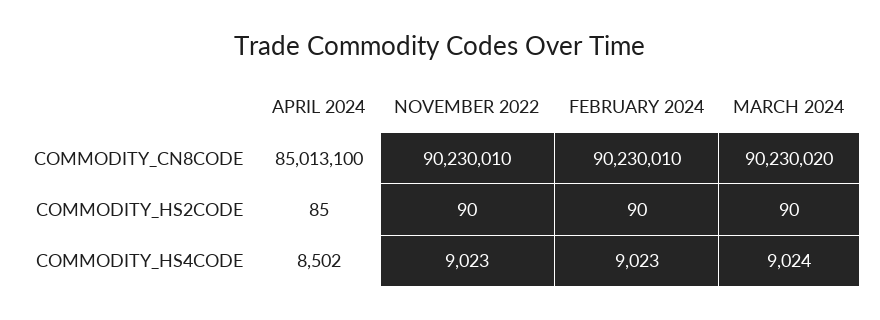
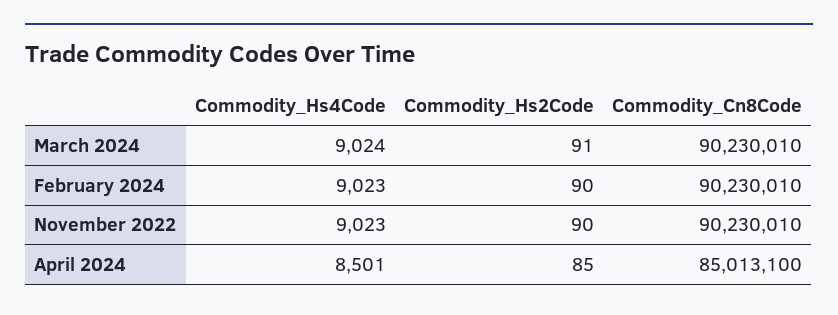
  {
    "APRIL 2024": {
      "COMMODITY_CN8CODE": 85013100,
      "COMMODITY_HS2CODE": 85,
-     "COMMODITY_HS4CODE": 8502
+     "COMMODITY_HS4CODE": 8501
    },
    "NOVEMBER 2022": {
      "COMMODITY_CN8CODE": 90230010,
      "COMMODITY_HS2CODE": 90,
      "COMMODITY_HS4CODE": 9023
    },
    "FEBRUARY 2024": {
      "COMMODITY_CN8CODE": 90230010,
      "COMMODITY_HS2CODE": 90,
      "COMMODITY_HS4CODE": 9023
    },
    "MARCH 2024": {
-     "COMMODITY_CN8CODE": 90230020,
+     "COMMODITY_CN8CODE": 90230010,
-     "COMMODITY_HS2CODE": 90,
+     "COMMODITY_HS2CODE": 91,
      "COMMODITY_HS4CODE": 9024
    }
  }

